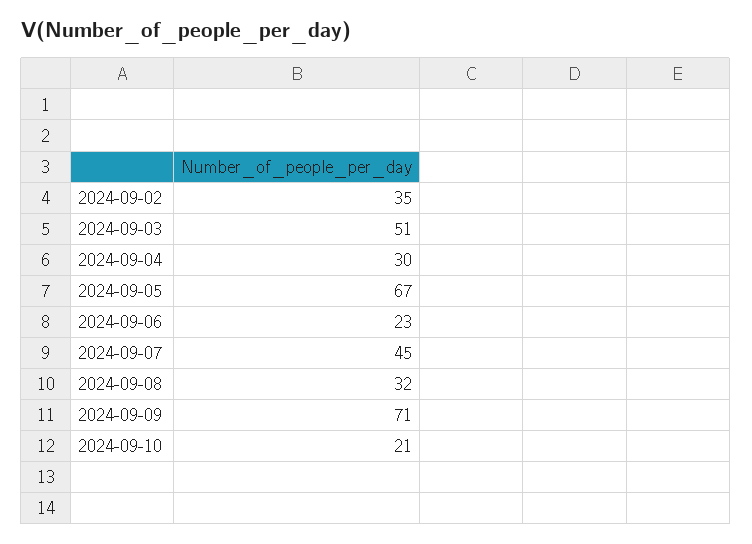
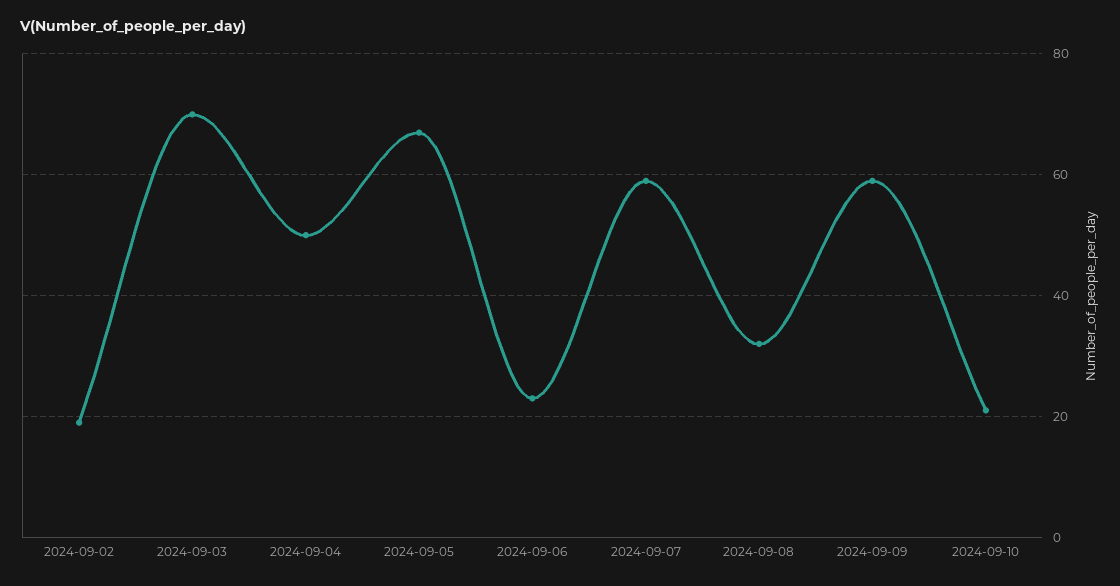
  {
-   "2024-09-02": 35,
+   "2024-09-02": 20,
-   "2024-09-03": 51,
+   "2024-09-03": 70,
-   "2024-09-04": 30,
+   "2024-09-04": 50,
    "2024-09-05": 67,
    "2024-09-06": 23,
-   "2024-09-07": 45,
+   "2024-09-07": 60,
    "2024-09-08": 32,
-   "2024-09-09": 71,
+   "2024-09-09": 60,
    "2024-09-10": 21
  }

